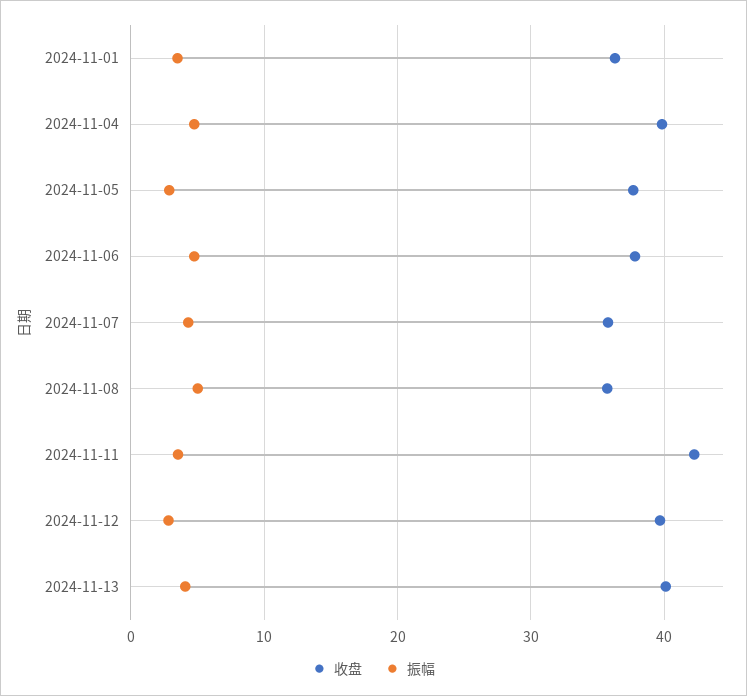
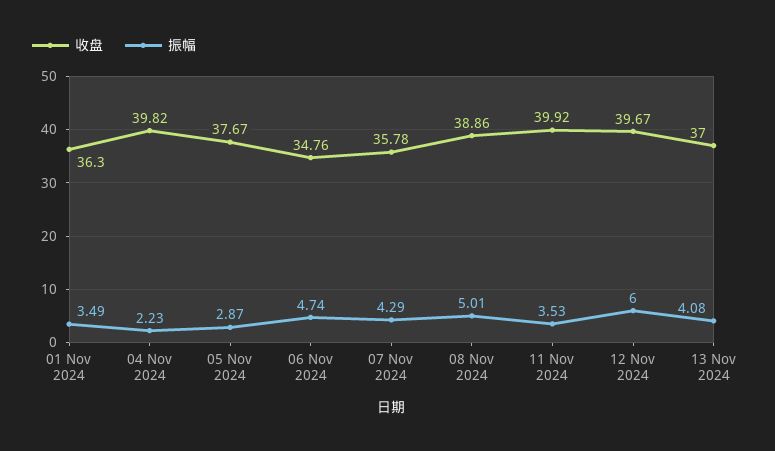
  {
    "收盘": {
      "2024-11-01": 36.3,
      "2024-11-04": 39.82,
      "2024-11-05": 37.67,
-     "2024-11-06": 38,
+     "2024-11-06": 34.76,
      "2024-11-07": 35.78,
-     "2024-11-08": 36,
+     "2024-11-08": 38.86,
-     "2024-11-11": 42,
+     "2024-11-11": 39.92,
      "2024-11-12": 39.67,
-     "2024-11-13": 40
+     "2024-11-13": 37
    },
    "振幅": {
      "2024-11-01": 3.49,
-     "2024-11-04": 5,
+     "2024-11-04": 2.23,
      "2024-11-05": 2.87,
      "2024-11-06": 4.74,
      "2024-11-07": 4.29,
      "2024-11-08": 5.01,
      "2024-11-11": 3.53,
-     "2024-11-12": 3,
+     "2024-11-12": 6,
      "2024-11-13": 4.08
    }
  }

